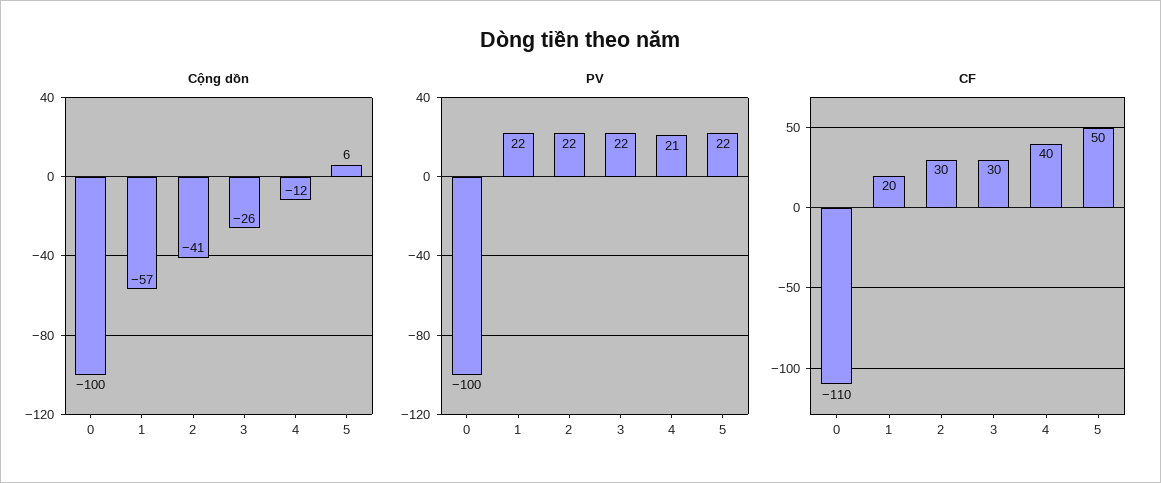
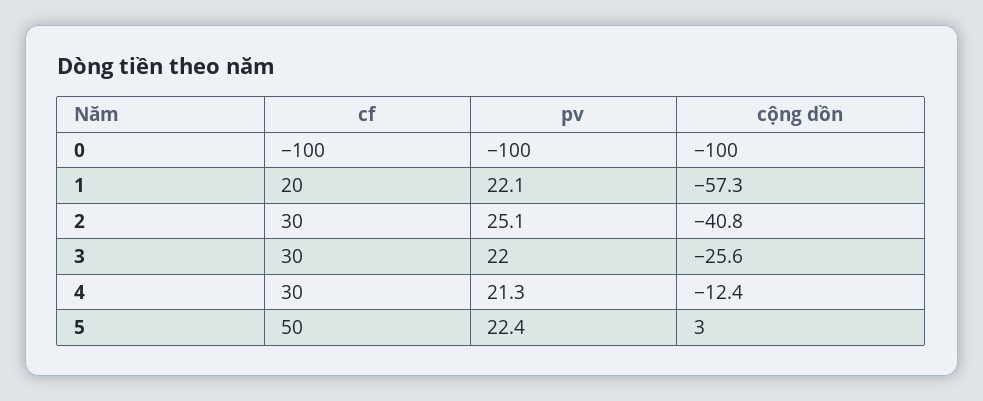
  {
    "Cộng dồn": {
      "0": -100,
      "1": -57.3,
      "2": -40.8,
      "3": -25.6,
      "4": -12.4,
-     "5": 6
+     "5": 3
    },
    "PV": {
      "0": -100,
      "1": 22.1,
-     "2": 22,
+     "2": 25.1,
      "3": 22,
      "4": 21.3,
      "5": 22.4
    },
    "CF": {
-     "0": -110,
+     "0": -100,
      "1": 20,
      "2": 30,
      "3": 30,
-     "4": 40,
+     "4": 30,
      "5": 50
    }
  }

